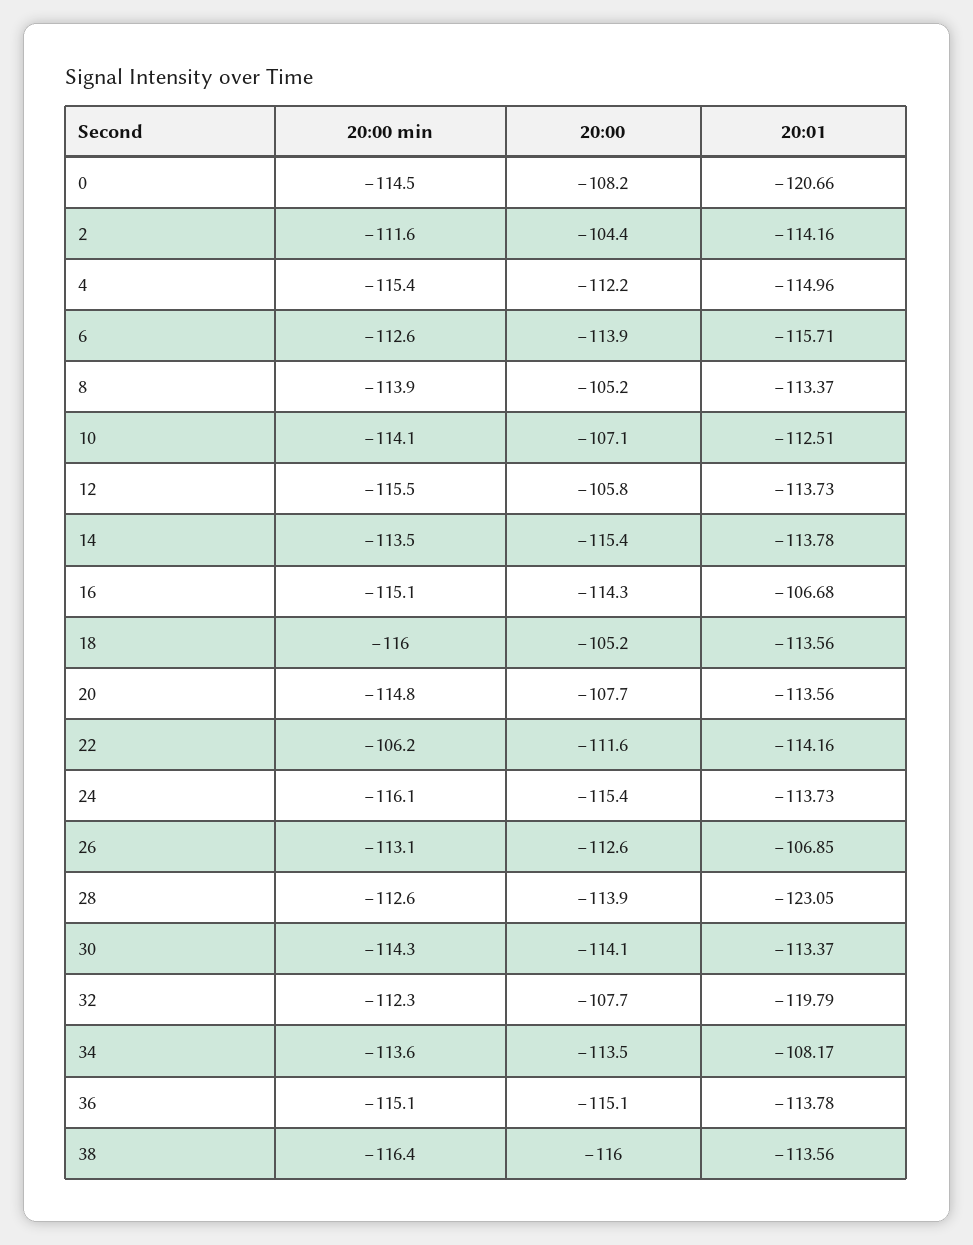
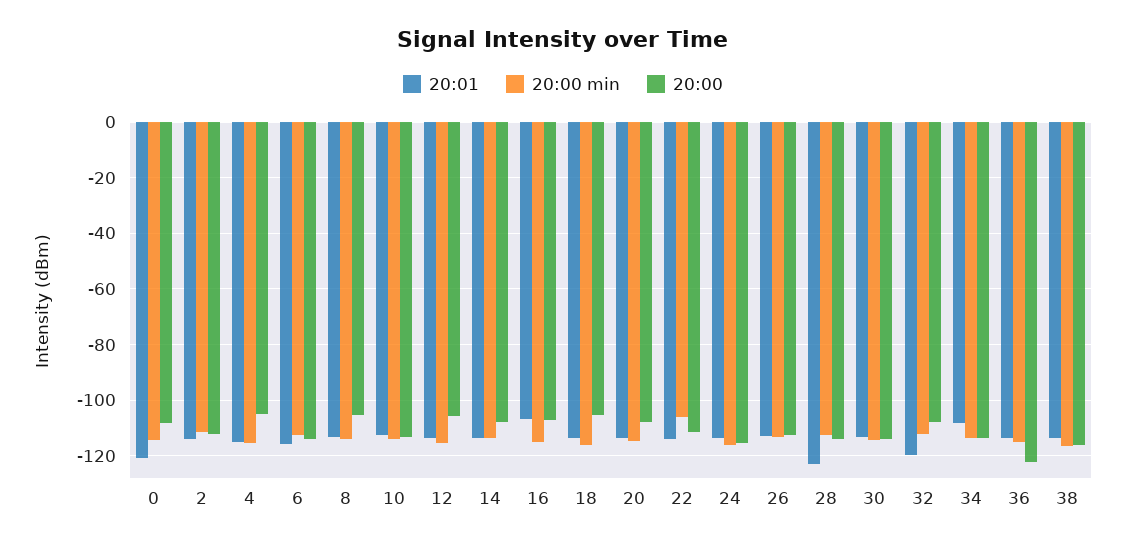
  {
    "20:00 min": {
      "0": -114.5,
      "2": -111.6,
      "4": -115.4,
      "6": -112.6,
      "8": -113.9,
      "10": -114.1,
      "12": -115.5,
      "14": -113.5,
      "16": -115.1,
      "18": -116,
      "20": -114.8,
      "22": -106.2,
      "24": -116.1,
      "26": -113.1,
      "28": -112.6,
      "30": -114.3,
      "32": -112.3,
      "34": -113.6,
      "36": -115.1,
      "38": -116.4
    },
    "20:00": {
      "0": -108.2,
-     "2": -104.4,
+     "2": -112.5,
-     "4": -112.2,
+     "4": -105,
      "6": -113.9,
      "8": -105.2,
-     "10": -107.1,
+     "10": -112.5,
      "12": -105.8,
-     "14": -115.4,
+     "14": -107.5,
-     "16": -114.3,
+     "16": -107.5,
      "18": -105.2,
      "20": -107.7,
      "22": -111.6,
      "24": -115.4,
      "26": -112.6,
      "28": -113.9,
      "30": -114.1,
      "32": -107.7,
      "34": -113.5,
-     "36": -115.1,
+     "36": -122.5,
      "38": -116
    },
    "20:01": {
      "0": -120.66,
      "2": -114.16,
      "4": -114.96,
      "6": -115.71,
      "8": -113.37,
      "10": -112.51,
      "12": -113.73,
      "14": -113.78,
      "16": -106.68,
      "18": -113.56,
      "20": -113.56,
      "22": -114.16,
      "24": -113.73,
-     "26": -106.85,
+     "26": -112.5,
      "28": -123.05,
      "30": -113.37,
      "32": -119.79,
      "34": -108.17,
      "36": -113.78,
      "38": -113.56
    }
  }

